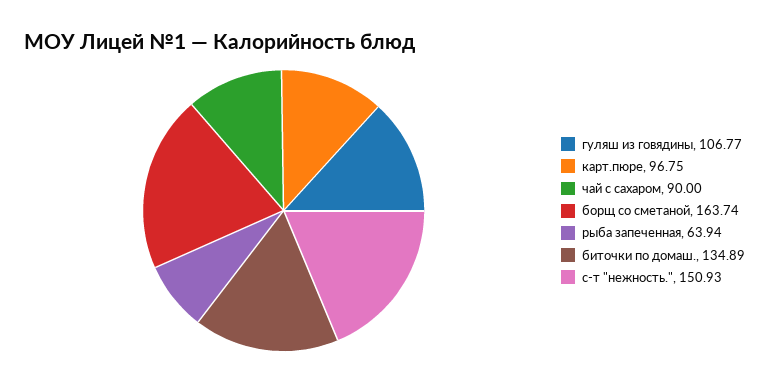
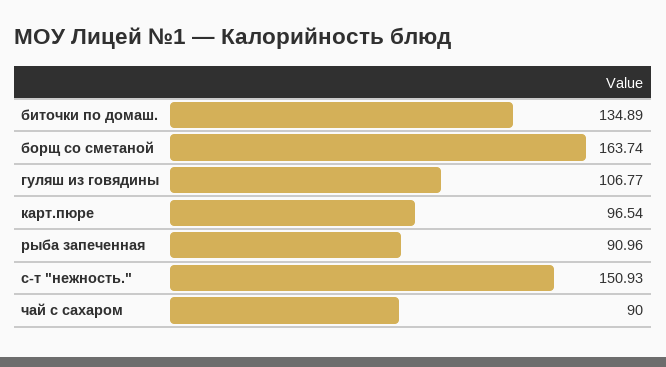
  {
    "гуляш из говядины": 106.77,
-   "карт.пюре": 96.75,
+   "карт.пюре": 96.54,
    "чай с сахаром": 90,
    "борщ со сметаной": 163.74,
-   "рыба запеченная": 63.94,
+   "рыба запеченная": 90.96,
    "биточки по домаш.": 134.89,
    "с-т \"нежность.\"": 150.93
  }

